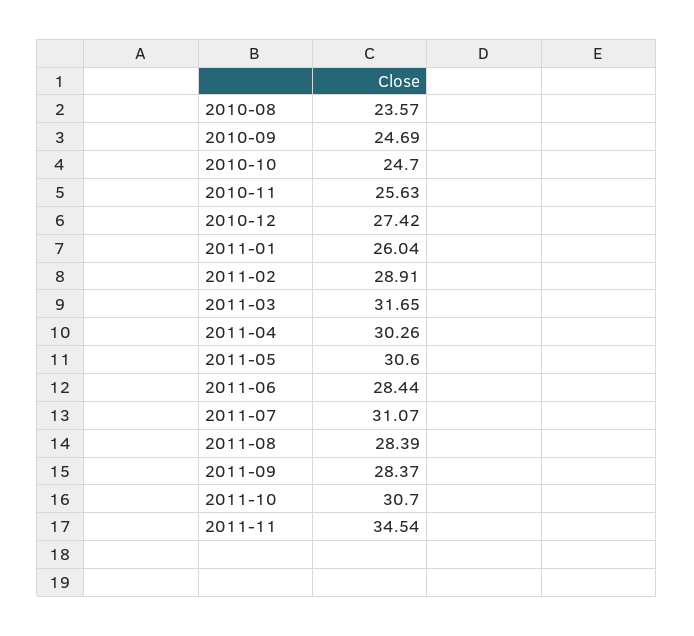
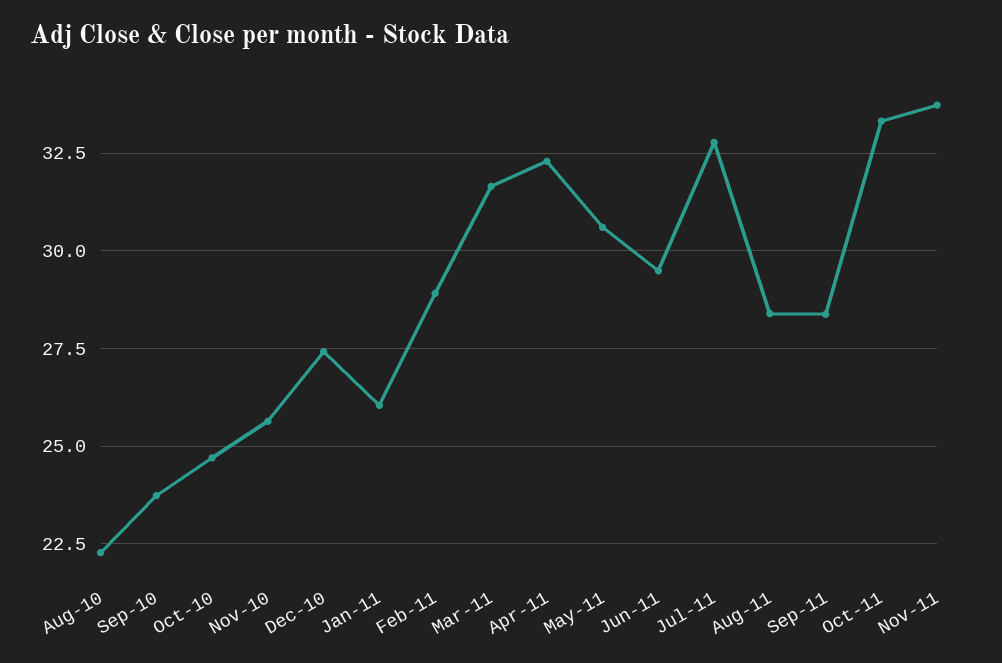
  {
-   "2010-08": 23.57,
+   "2010-08": 22.25,
-   "2010-09": 24.69,
+   "2010-09": 23.75,
    "2010-10": 24.7,
    "2010-11": 25.63,
    "2010-12": 27.42,
    "2011-01": 26.04,
    "2011-02": 28.91,
    "2011-03": 31.65,
-   "2011-04": 30.26,
+   "2011-04": 32.25,
    "2011-05": 30.6,
-   "2011-06": 28.44,
+   "2011-06": 29.5,
-   "2011-07": 31.07,
+   "2011-07": 32.75,
    "2011-08": 28.39,
    "2011-09": 28.37,
-   "2011-10": 30.7,
+   "2011-10": 33.25,
-   "2011-11": 34.54
+   "2011-11": 33.75
  }

